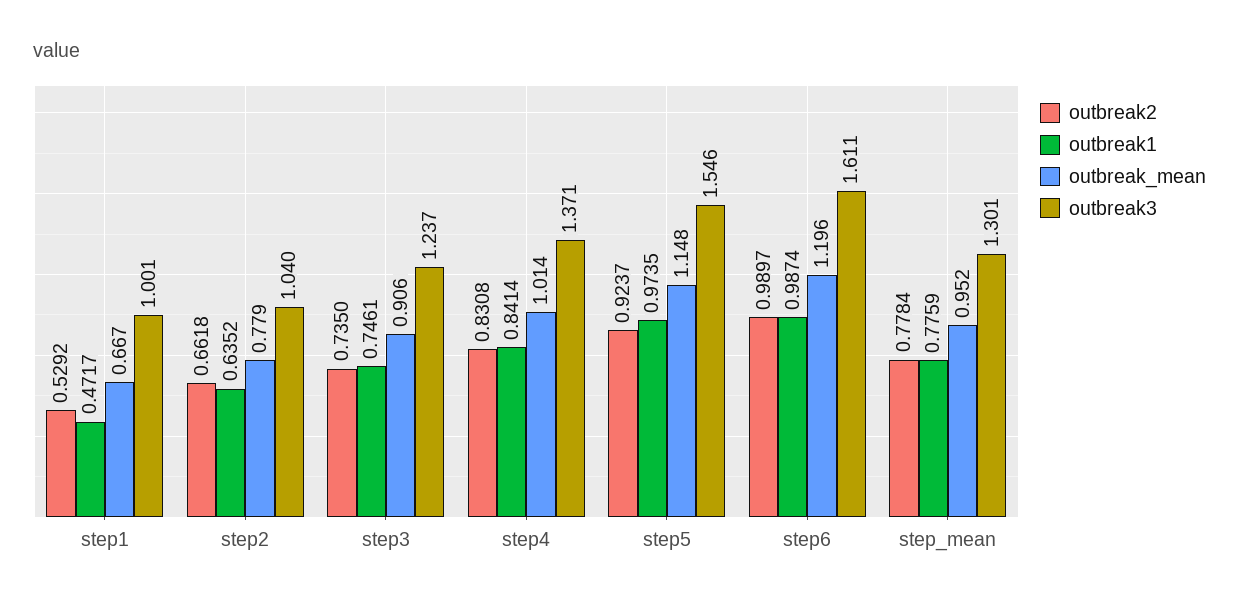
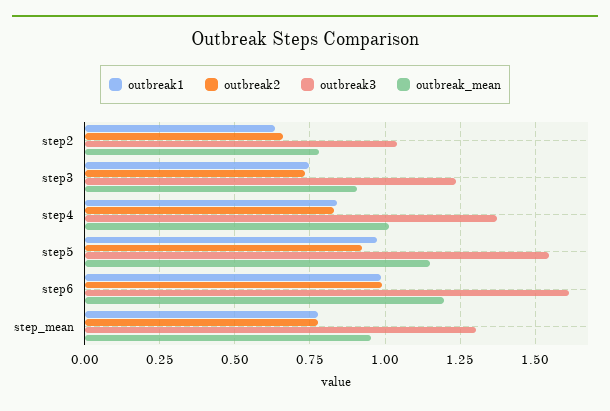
  {
    "outbreak2": {
-     "step1": 0.5292,
      "step2": 0.6618,
      "step3": 0.735,
      "step4": 0.8308,
      "step5": 0.9237,
      "step6": 0.9897,
      "step_mean": 0.7784
    },
    "outbreak1": {
-     "step1": 0.4717,
      "step2": 0.6352,
      "step3": 0.7461,
      "step4": 0.8414,
      "step5": 0.9735,
      "step6": 0.9874,
      "step_mean": 0.7759
    },
    "outbreak_mean": {
-     "step1": 0.667,
      "step2": 0.779,
      "step3": 0.906,
      "step4": 1.014,
      "step5": 1.148,
      "step6": 1.196,
      "step_mean": 0.952
    },
    "outbreak3": {
-     "step1": 1.001,
      "step2": 1.04,
      "step3": 1.237,
      "step4": 1.371,
      "step5": 1.546,
      "step6": 1.611,
      "step_mean": 1.301
    }
  }

